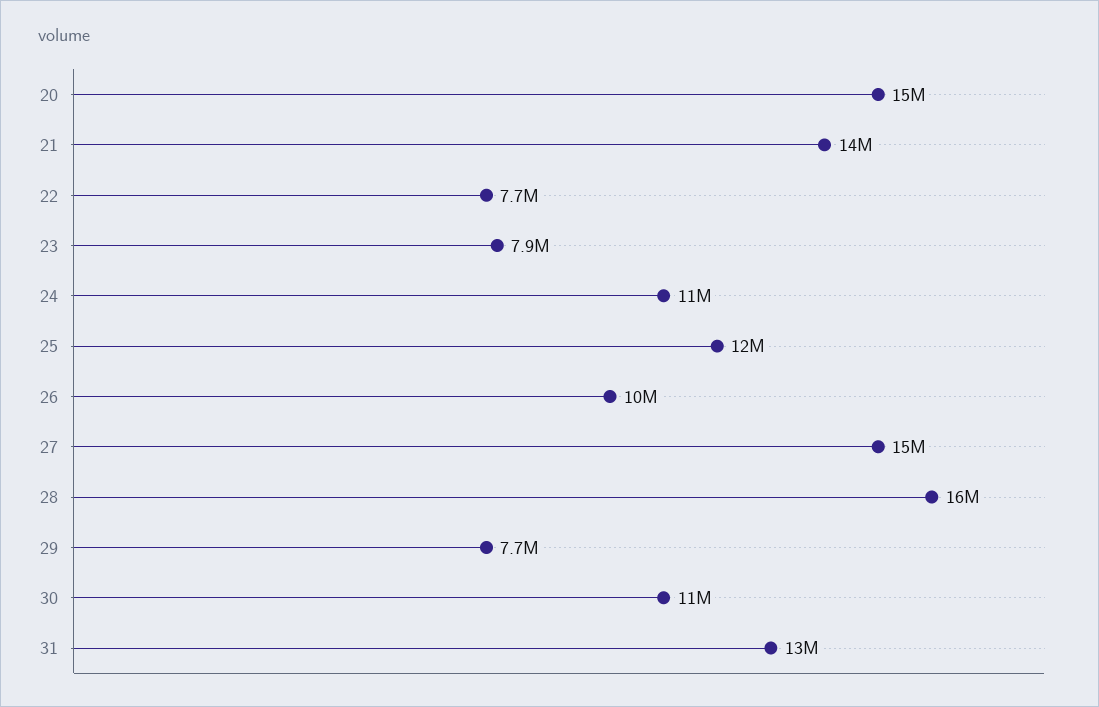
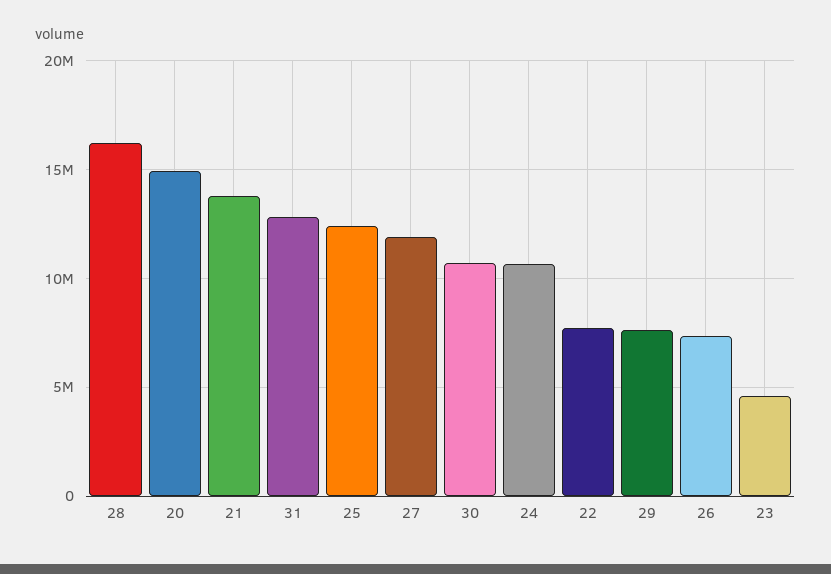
  {
    "20": 15000000,
    "21": 14000000,
    "22": 7700000,
-   "23": 7900000,
+   "23": 4500000,
    "24": 11000000,
    "25": 12000000,
-   "26": 10000000,
+   "26": 7500000,
-   "27": 15000000,
+   "27": 12000000,
    "28": 16000000,
    "29": 7700000,
    "30": 11000000,
    "31": 13000000
  }

